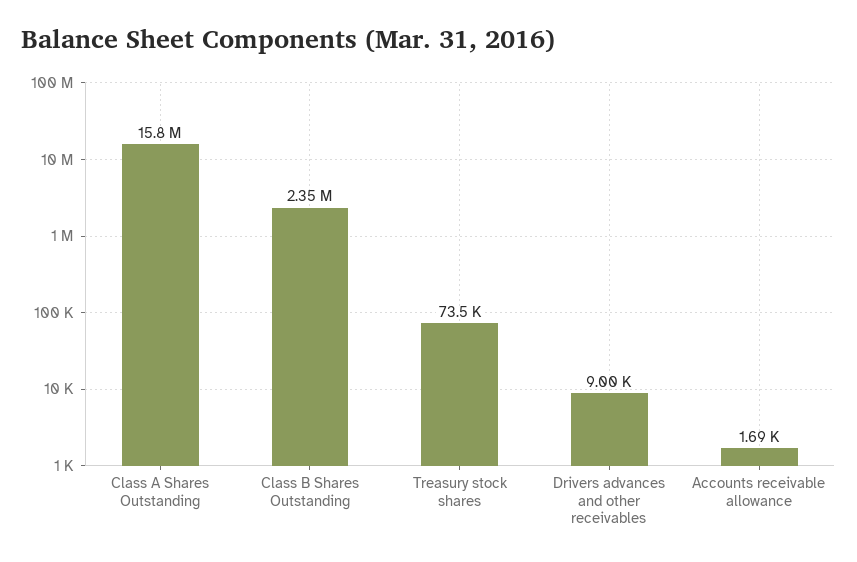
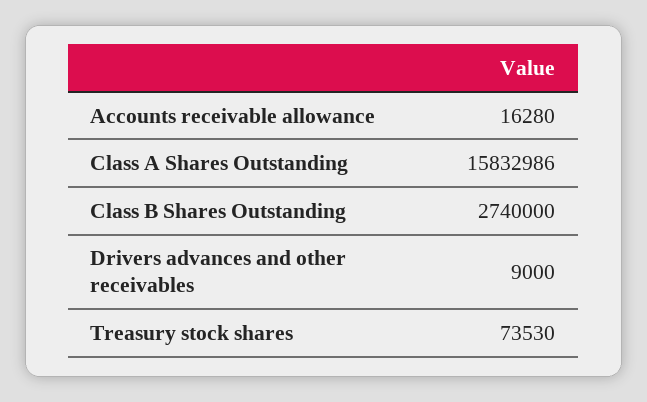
  {
    "Class A Shares Outstanding": 15832986,
-   "Class B Shares Outstanding": 2350000,
+   "Class B Shares Outstanding": 2740000,
    "Treasury stock shares": 73530,
    "Drivers advances and other receivables": 9000,
-   "Accounts receivable allowance": 1690
+   "Accounts receivable allowance": 16280
  }

